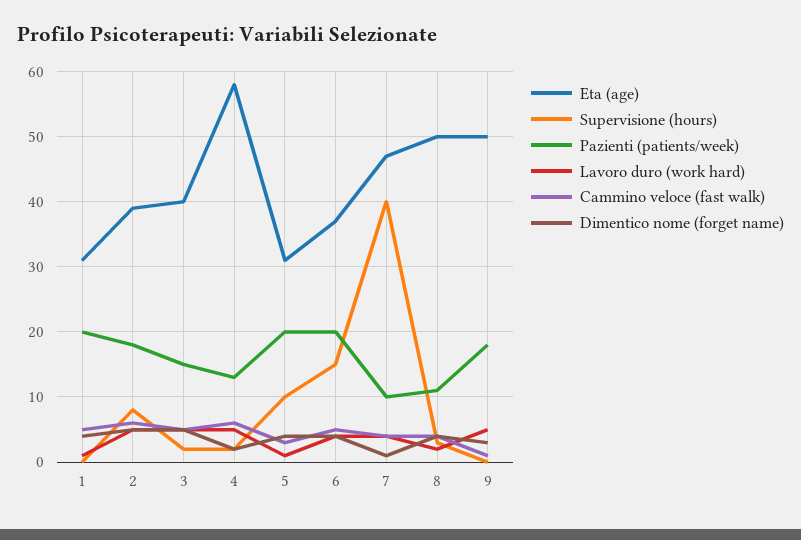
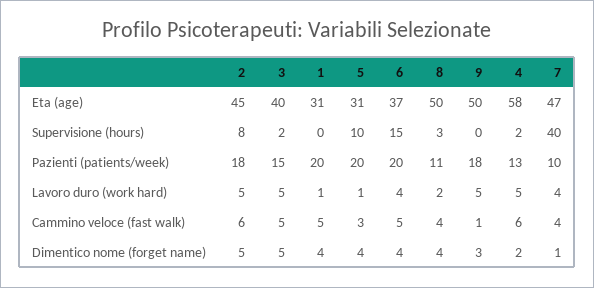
  {
    "Eta (age)": {
      "1": 31,
-     "2": 39,
+     "2": 45,
      "3": 40,
      "4": 58,
      "5": 31,
      "6": 37,
      "7": 47,
      "8": 50,
      "9": 50
    },
    "Supervisione (hours)": {
      "1": 0,
      "2": 8,
      "3": 2,
      "4": 2,
      "5": 10,
      "6": 15,
      "7": 40,
      "8": 3,
      "9": 0
    },
    "Pazienti (patients/week)": {
      "1": 20,
      "2": 18,
      "3": 15,
      "4": 13,
      "5": 20,
      "6": 20,
      "7": 10,
      "8": 11,
      "9": 18
    },
    "Lavoro duro (work hard)": {
      "1": 1,
      "2": 5,
      "3": 5,
      "4": 5,
      "5": 1,
      "6": 4,
      "7": 4,
      "8": 2,
      "9": 5
    },
    "Cammino veloce (fast walk)": {
      "1": 5,
      "2": 6,
      "3": 5,
      "4": 6,
      "5": 3,
      "6": 5,
      "7": 4,
      "8": 4,
      "9": 1
    },
    "Dimentico nome (forget name)": {
      "1": 4,
      "2": 5,
      "3": 5,
      "4": 2,
      "5": 4,
      "6": 4,
      "7": 1,
      "8": 4,
      "9": 3
    }
  }

